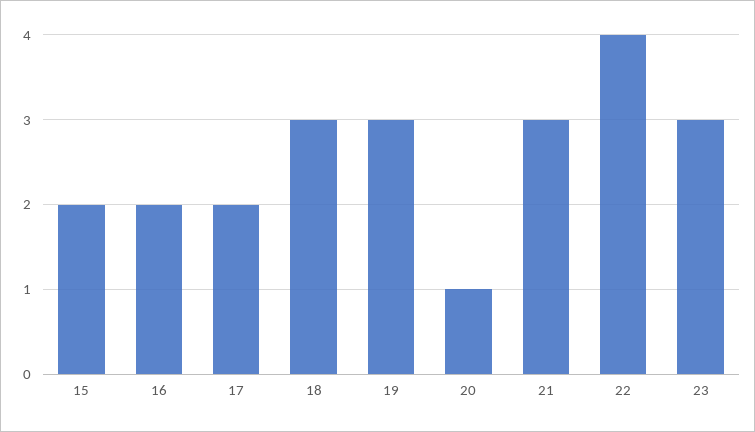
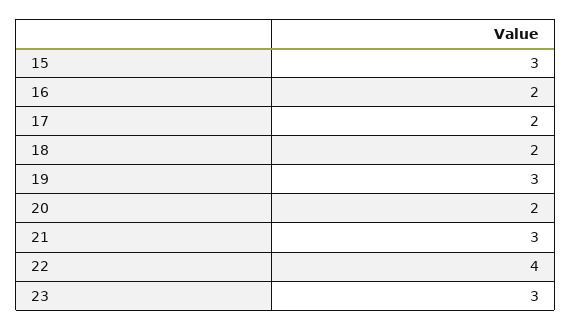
  {
-   "15": 2,
+   "15": 3,
    "16": 2,
    "17": 2,
-   "18": 3,
+   "18": 2,
    "19": 3,
-   "20": 1,
+   "20": 2,
    "21": 3,
    "22": 4,
    "23": 3
  }

